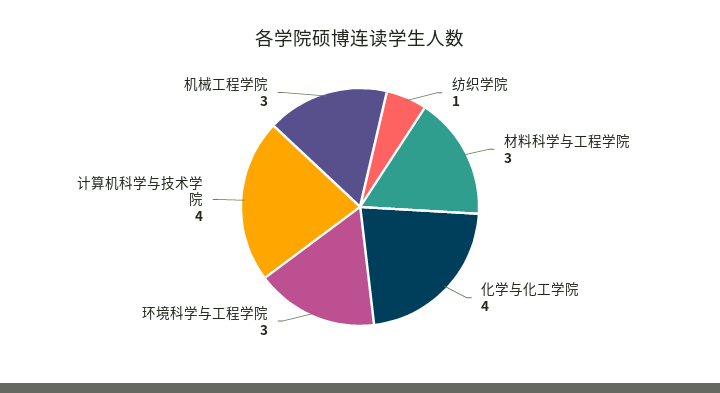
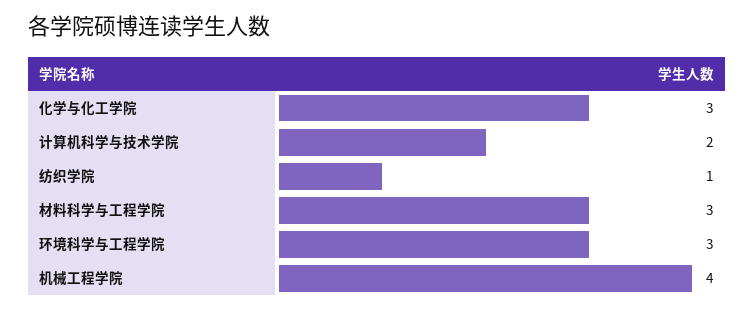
  {
    "纺织学院": 1,
    "材料科学与工程学院": 3,
-   "化学与化工学院": 4,
+   "化学与化工学院": 3,
    "环境科学与工程学院": 3,
-   "计算机科学与技术学院": 4,
+   "计算机科学与技术学院": 2,
-   "机械工程学院": 3
+   "机械工程学院": 4
  }

